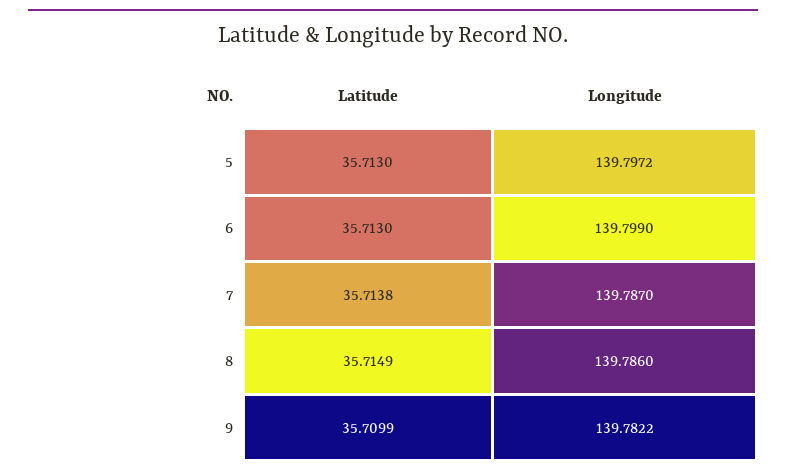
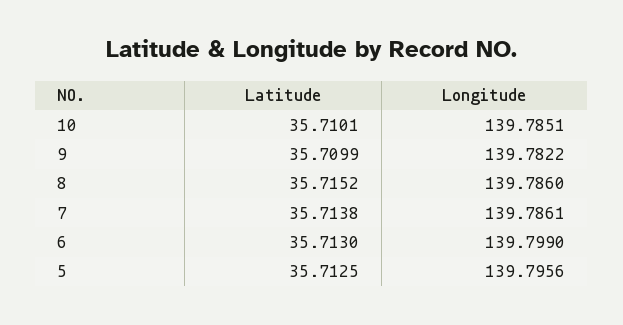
  {
    "Latitude": {
-     "5": 35.713,
+     "5": 35.7125,
      "6": 35.713,
      "7": 35.7138,
-     "8": 35.7149,
+     "8": 35.7152,
-     "9": 35.7099
+     "9": 35.7099,
+     "10": 35.7101
    },
    "Longitude": {
-     "5": 139.7972,
+     "5": 139.7956,
      "6": 139.799,
-     "7": 139.787,
+     "7": 139.7861,
      "8": 139.786,
-     "9": 139.7822
+     "9": 139.7822,
+     "10": 139.7851
    }
  }

